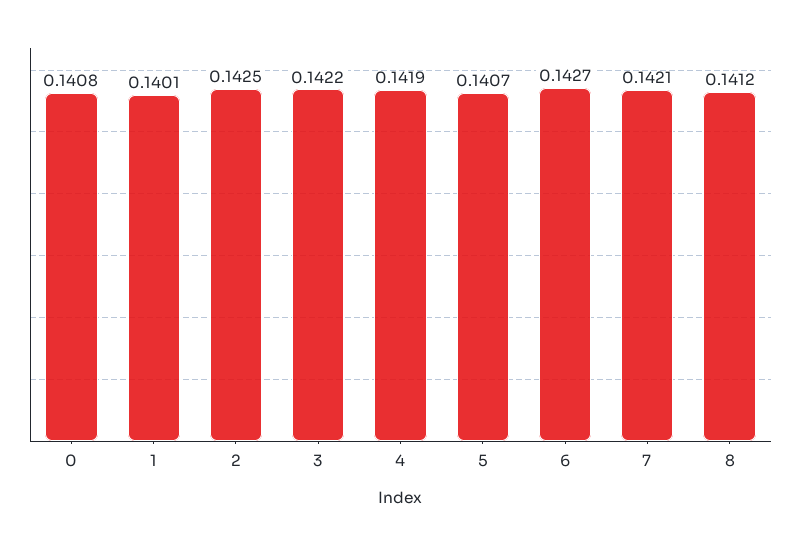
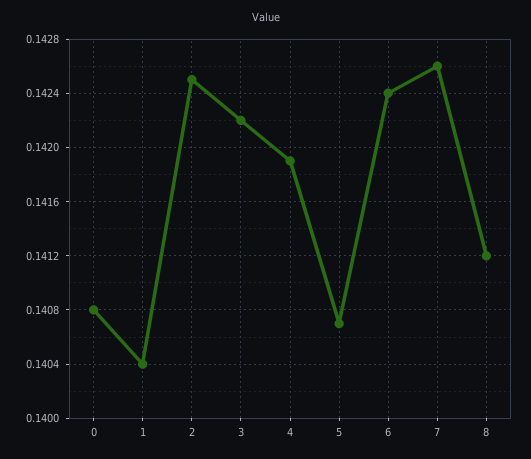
  {
    "0": 0.1408,
-   "1": 0.1401,
+   "1": 0.1404,
    "2": 0.1425,
    "3": 0.1422,
    "4": 0.1419,
    "5": 0.1407,
-   "6": 0.1427,
+   "6": 0.1424,
-   "7": 0.1421,
+   "7": 0.1426,
    "8": 0.1412
  }

